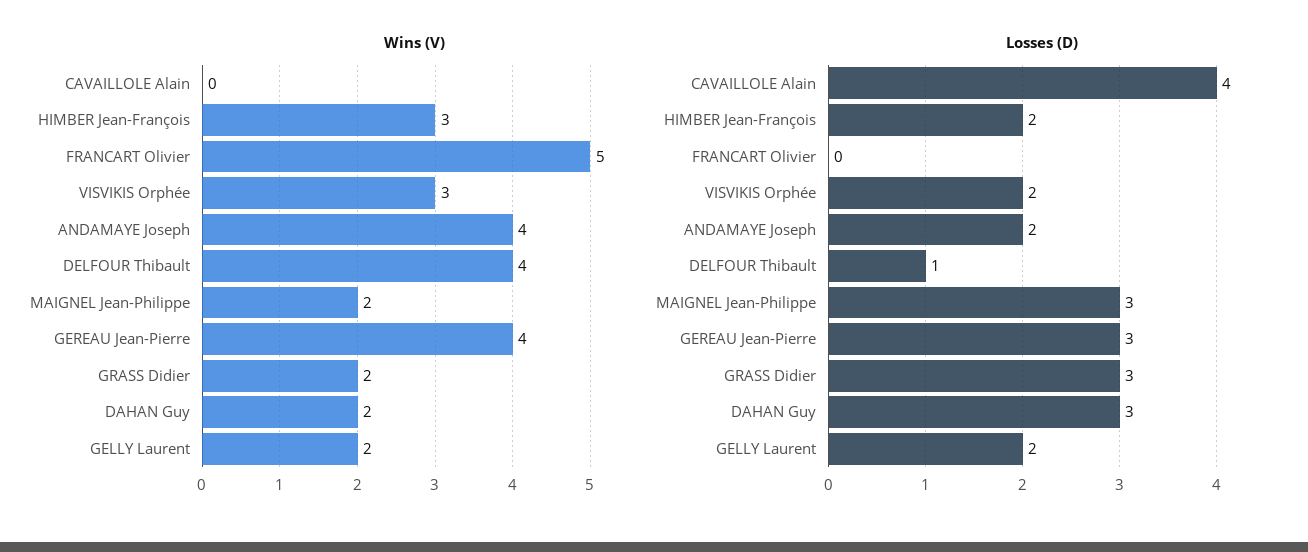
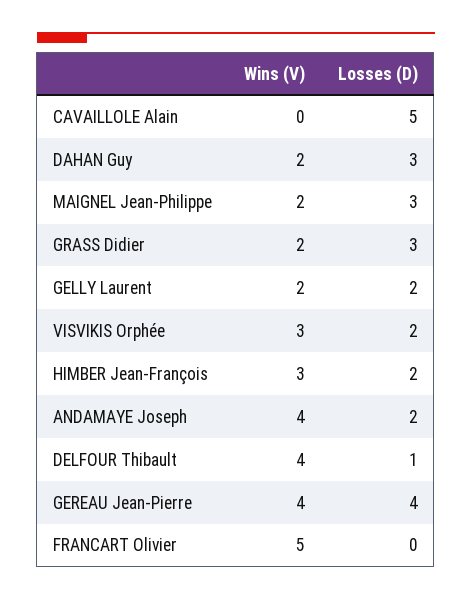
  {
    "Wins (V)": {
      "CAVAILLOLE Alain": 0,
      "HIMBER Jean-François": 3,
      "FRANCART Olivier": 5,
      "VISVIKIS Orphée": 3,
      "ANDAMAYE Joseph": 4,
      "DELFOUR Thibault": 4,
      "MAIGNEL Jean-Philippe": 2,
      "GEREAU Jean-Pierre": 4,
      "GRASS Didier": 2,
      "DAHAN Guy": 2,
      "GELLY Laurent": 2
    },
    "Losses (D)": {
-     "CAVAILLOLE Alain": 4,
+     "CAVAILLOLE Alain": 5,
      "HIMBER Jean-François": 2,
      "FRANCART Olivier": 0,
      "VISVIKIS Orphée": 2,
      "ANDAMAYE Joseph": 2,
      "DELFOUR Thibault": 1,
      "MAIGNEL Jean-Philippe": 3,
-     "GEREAU Jean-Pierre": 3,
+     "GEREAU Jean-Pierre": 4,
      "GRASS Didier": 3,
      "DAHAN Guy": 3,
      "GELLY Laurent": 2
    }
  }

